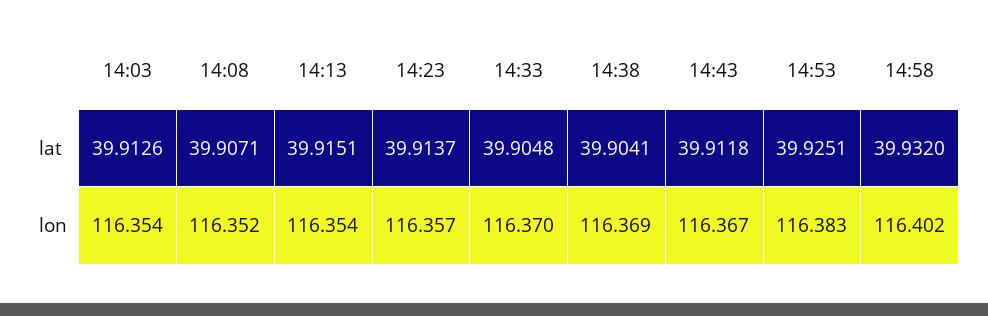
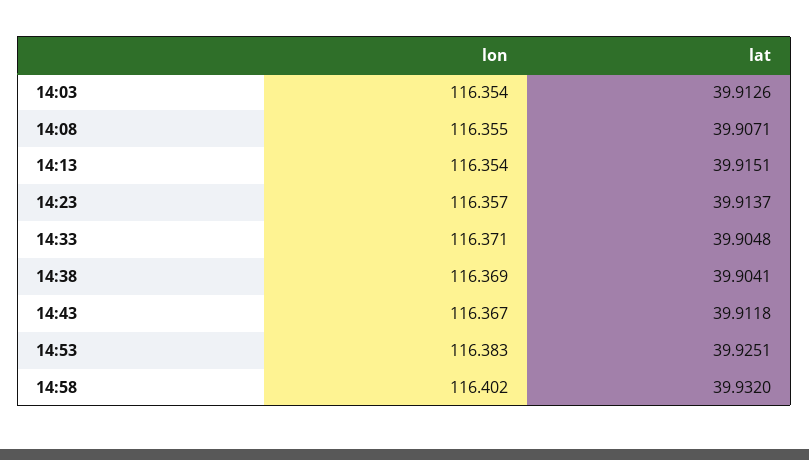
  {
    "14:03": {
      "lat": 39.9126,
      "lon": 116.354
    },
    "14:08": {
      "lat": 39.9071,
-     "lon": 116.352
+     "lon": 116.355
    },
    "14:13": {
      "lat": 39.9151,
      "lon": 116.354
    },
    "14:23": {
      "lat": 39.9137,
      "lon": 116.357
    },
    "14:33": {
      "lat": 39.9048,
-     "lon": 116.37
+     "lon": 116.371
    },
    "14:38": {
      "lat": 39.9041,
      "lon": 116.369
    },
    "14:43": {
      "lat": 39.9118,
      "lon": 116.367
    },
    "14:53": {
      "lat": 39.9251,
      "lon": 116.383
    },
    "14:58": {
      "lat": 39.932,
      "lon": 116.402
    }
  }

